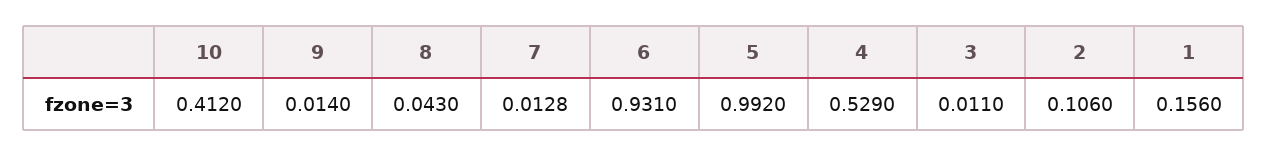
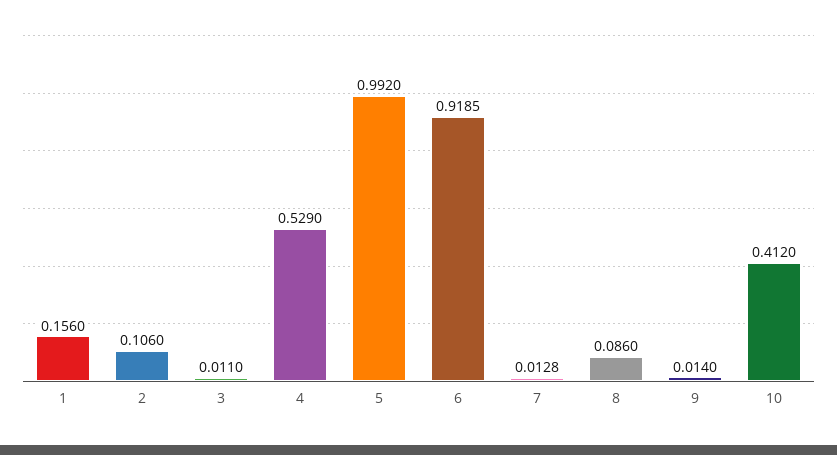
  {
    "10": 0.412,
    "9": 0.014,
-   "8": 0.043,
+   "8": 0.086,
    "7": 0.0128,
-   "6": 0.931,
+   "6": 0.9185,
    "5": 0.992,
    "4": 0.529,
    "3": 0.011,
    "2": 0.106,
    "1": 0.156
  }

